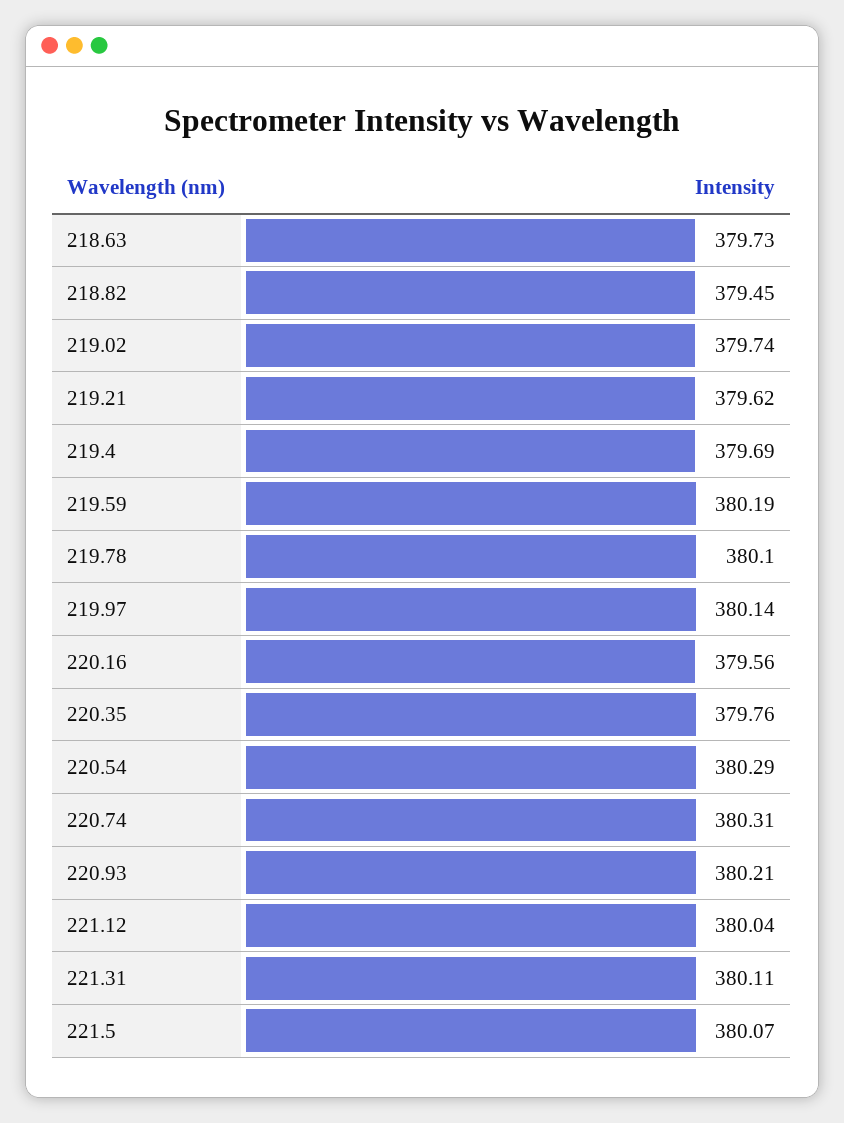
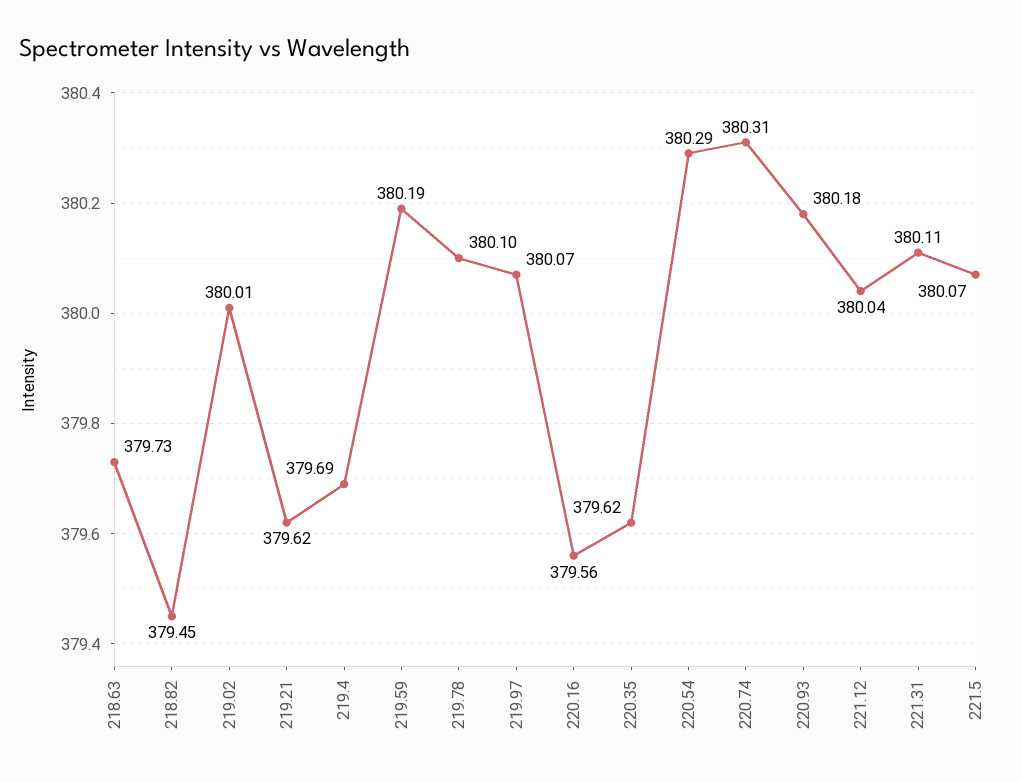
  {
    "218.63": 379.73,
    "218.82": 379.45,
-   "219.02": 379.74,
+   "219.02": 380.01,
    "219.21": 379.62,
    "219.4": 379.69,
    "219.59": 380.19,
    "219.78": 380.1,
-   "219.97": 380.14,
+   "219.97": 380.07,
    "220.16": 379.56,
-   "220.35": 379.76,
+   "220.35": 379.62,
    "220.54": 380.29,
    "220.74": 380.31,
-   "220.93": 380.21,
+   "220.93": 380.18,
    "221.12": 380.04,
    "221.31": 380.11,
    "221.5": 380.07
  }

